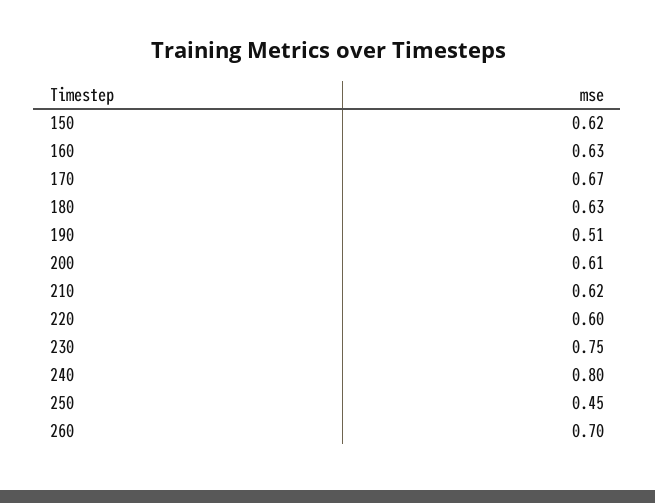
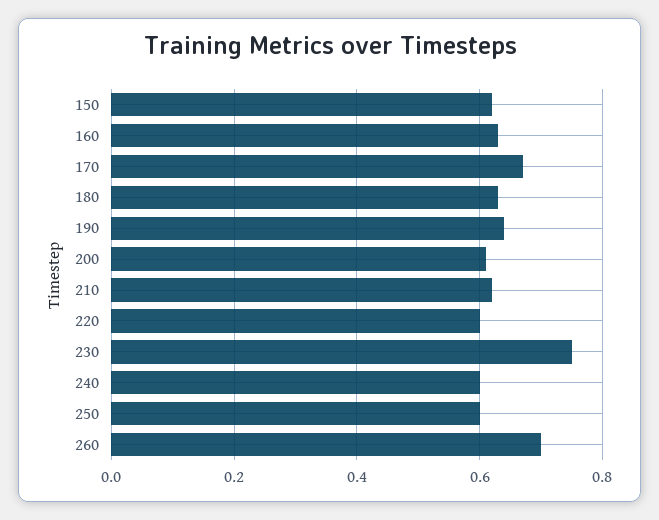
  {
    "150": 0.62,
    "160": 0.63,
    "170": 0.67,
    "180": 0.63,
-   "190": 0.51,
+   "190": 0.65,
    "200": 0.61,
    "210": 0.62,
    "220": 0.6,
    "230": 0.75,
-   "240": 0.8,
+   "240": 0.6,
-   "250": 0.45,
+   "250": 0.6,
    "260": 0.7
  }

